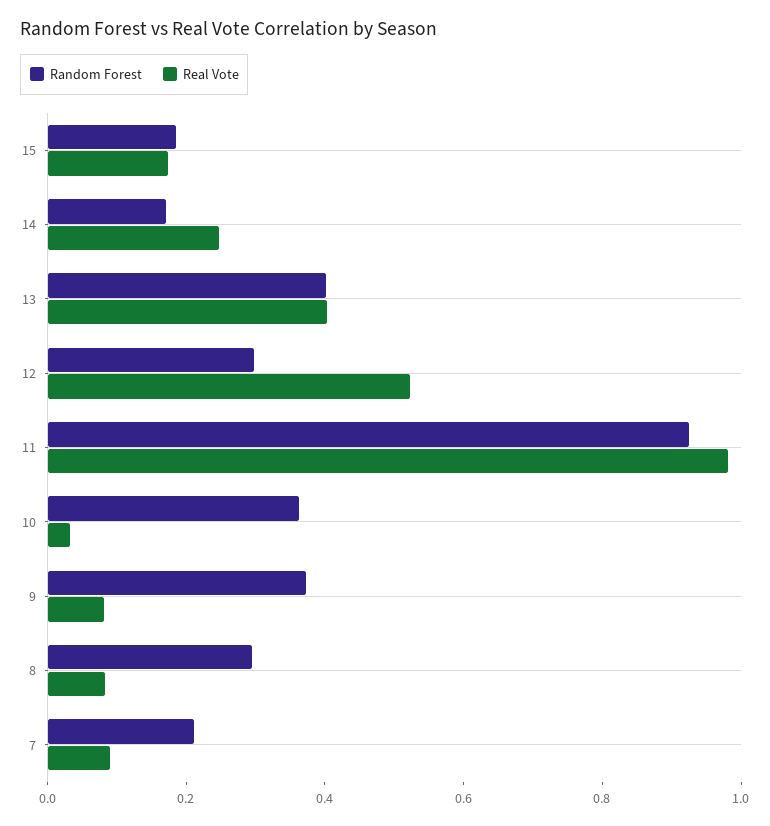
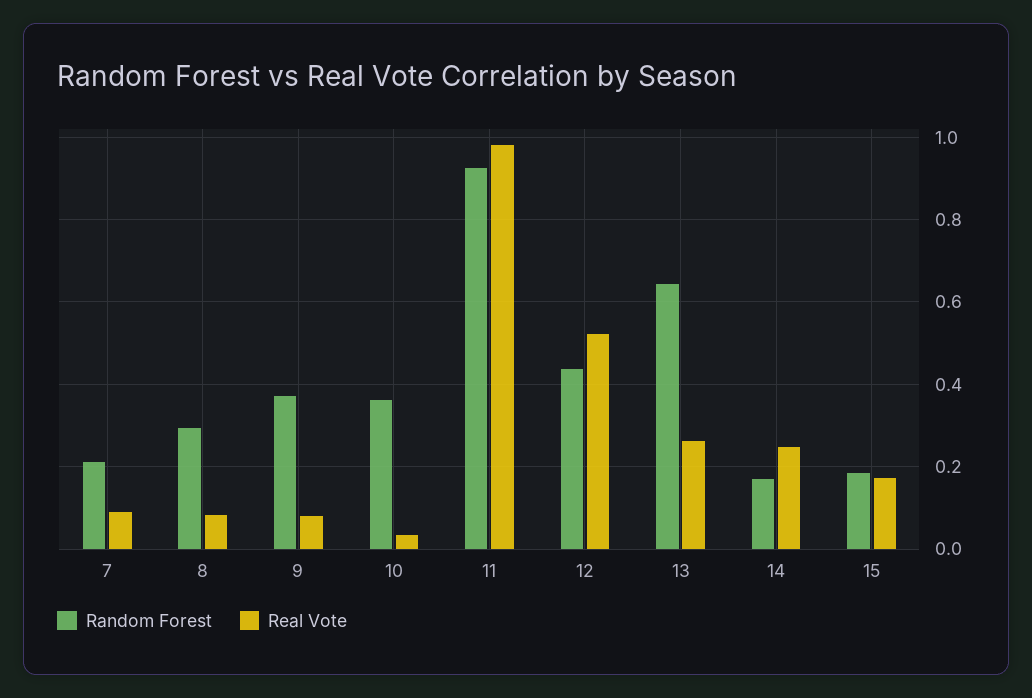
  {
    "Random Forest": {
      "15": 0.18,
      "14": 0.18,
-     "13": 0.4,
+     "13": 0.64,
-     "12": 0.3,
+     "12": 0.44,
      "11": 0.92,
      "10": 0.36,
      "9": 0.38,
      "8": 0.3,
      "7": 0.22
    },
    "Real Vote": {
      "15": 0.18,
      "14": 0.24,
-     "13": 0.4,
+     "13": 0.26,
      "12": 0.52,
      "11": 0.98,
      "10": 0.04,
      "9": 0.08,
      "8": 0.08,
      "7": 0.1
    }
  }

